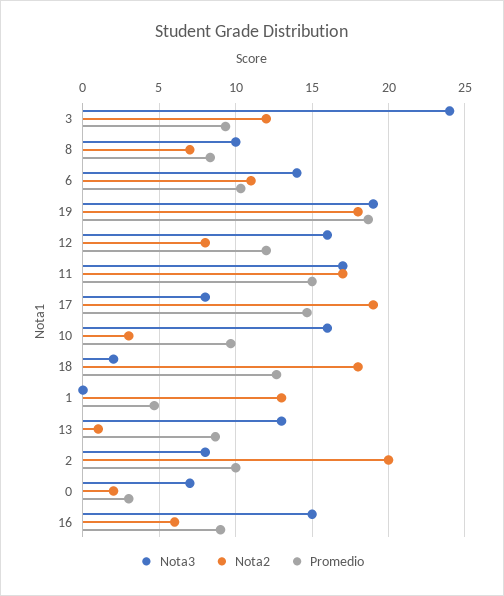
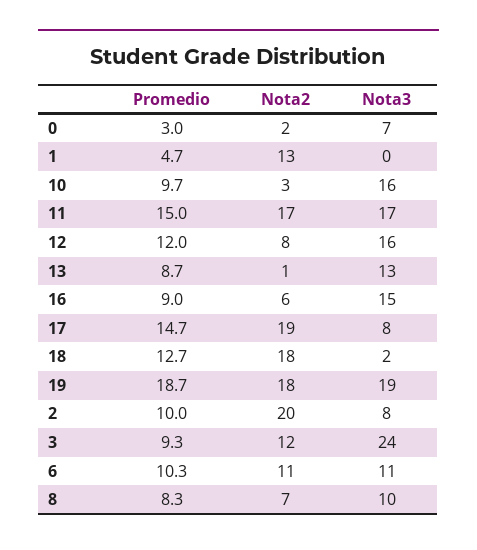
  {
    "Nota3": {
      "3": 24,
      "8": 10,
-     "6": 14,
+     "6": 11,
      "19": 19,
      "12": 16,
      "11": 17,
      "17": 8,
      "10": 16,
      "18": 2,
      "1": 0,
      "13": 13,
      "2": 8,
      "0": 7,
      "16": 15
    },
    "Nota2": {
      "3": 12,
      "8": 7,
      "6": 11,
      "19": 18,
      "12": 8,
      "11": 17,
      "17": 19,
      "10": 3,
      "18": 18,
      "1": 13,
      "13": 1,
      "2": 20,
      "0": 2,
      "16": 6
    },
    "Promedio": {
      "3": 9.3,
      "8": 8.3,
      "6": 10.3,
      "19": 18.7,
      "12": 12,
      "11": 15,
      "17": 14.7,
      "10": 9.7,
      "18": 12.7,
      "1": 4.7,
      "13": 8.7,
      "2": 10,
      "0": 3,
      "16": 9
    }
  }

